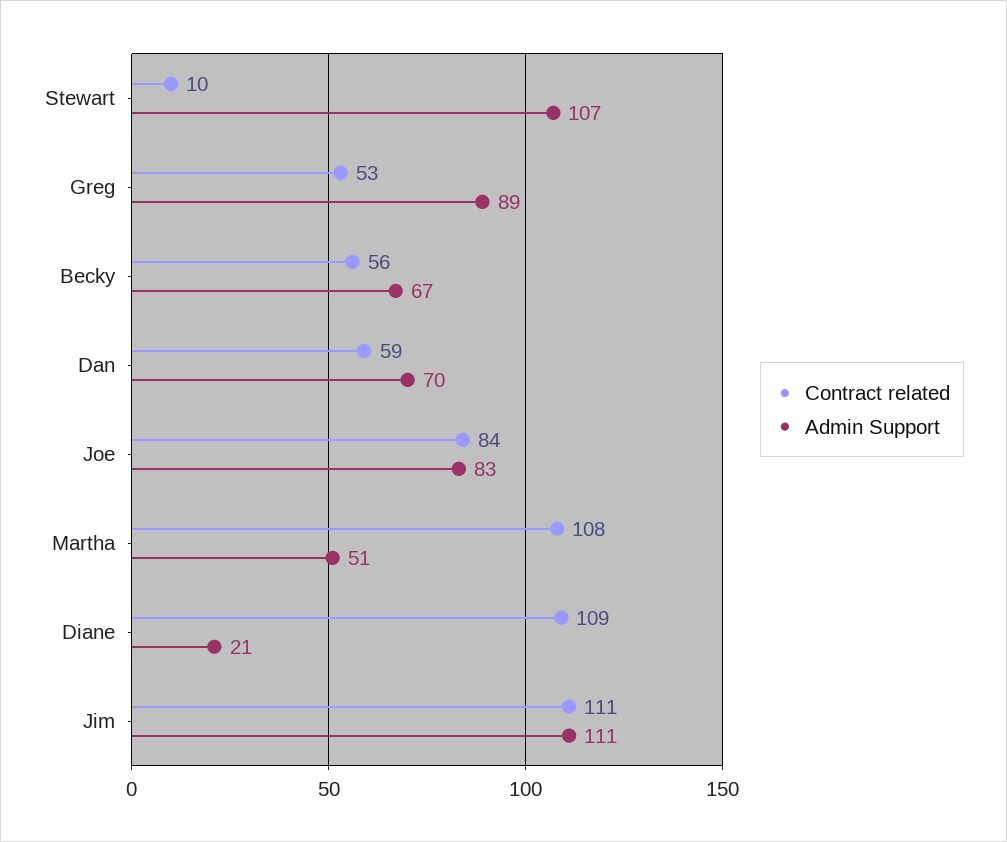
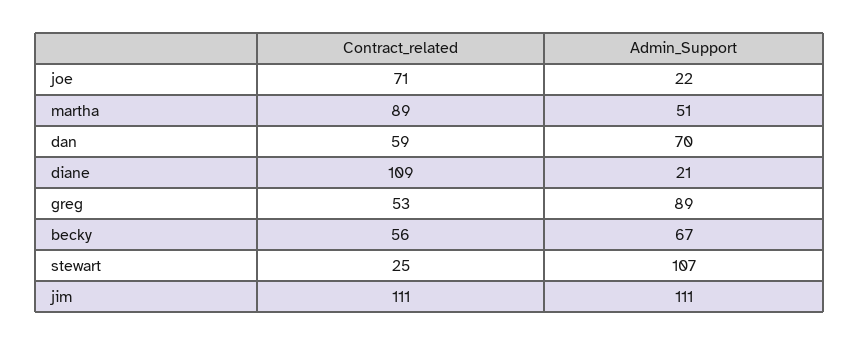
  {
    "Contract related": {
-     "Stewart": 10,
+     "Stewart": 25,
      "Greg": 53,
      "Becky": 56,
      "Dan": 59,
-     "Joe": 84,
+     "Joe": 71,
-     "Martha": 108,
+     "Martha": 89,
      "Diane": 109,
      "Jim": 111
    },
    "Admin Support": {
      "Stewart": 107,
      "Greg": 89,
      "Becky": 67,
      "Dan": 70,
-     "Joe": 83,
+     "Joe": 22,
      "Martha": 51,
      "Diane": 21,
      "Jim": 111
    }
  }

